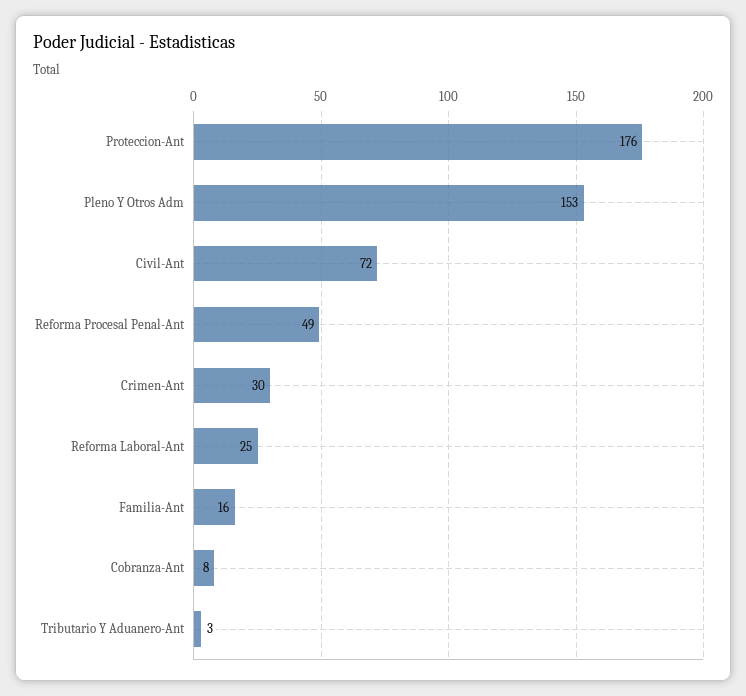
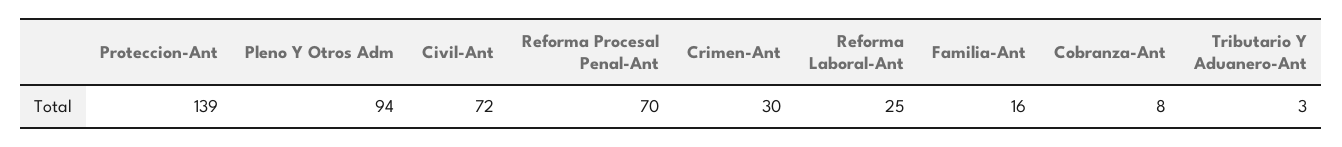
  {
-   "Proteccion-Ant": 176,
+   "Proteccion-Ant": 139,
-   "Pleno Y Otros Adm": 153,
+   "Pleno Y Otros Adm": 94,
    "Civil-Ant": 72,
-   "Reforma Procesal Penal-Ant": 49,
+   "Reforma Procesal Penal-Ant": 70,
    "Crimen-Ant": 30,
    "Reforma Laboral-Ant": 25,
    "Familia-Ant": 16,
    "Cobranza-Ant": 8,
    "Tributario Y Aduanero-Ant": 3
  }

